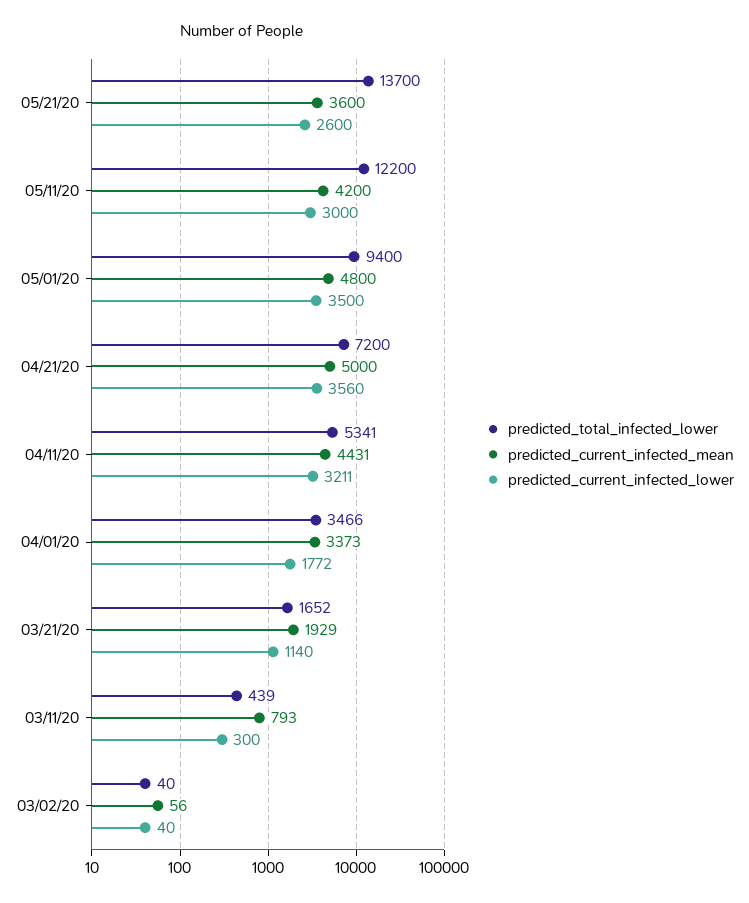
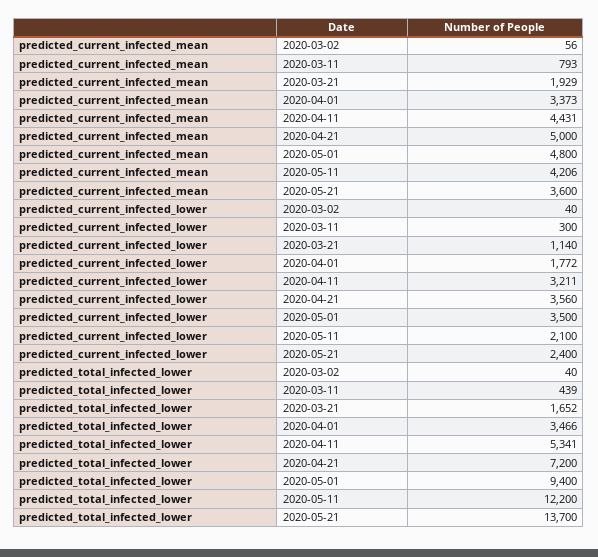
  {
    "predicted_total_infected_lower": {
      "05/21/20": 13700,
      "05/11/20": 12200,
      "05/01/20": 9400,
      "04/21/20": 7200,
      "04/11/20": 5341,
      "04/01/20": 3466,
      "03/21/20": 1652,
      "03/11/20": 439,
      "03/02/20": 40
    },
    "predicted_current_infected_mean": {
      "05/21/20": 3600,
-     "05/11/20": 4200,
+     "05/11/20": 4206,
      "05/01/20": 4800,
      "04/21/20": 5000,
      "04/11/20": 4431,
      "04/01/20": 3373,
      "03/21/20": 1929,
      "03/11/20": 793,
      "03/02/20": 56
    },
    "predicted_current_infected_lower": {
-     "05/21/20": 2600,
+     "05/21/20": 2400,
-     "05/11/20": 3000,
+     "05/11/20": 2100,
      "05/01/20": 3500,
      "04/21/20": 3560,
      "04/11/20": 3211,
      "04/01/20": 1772,
      "03/21/20": 1140,
      "03/11/20": 300,
      "03/02/20": 40
    }
  }

